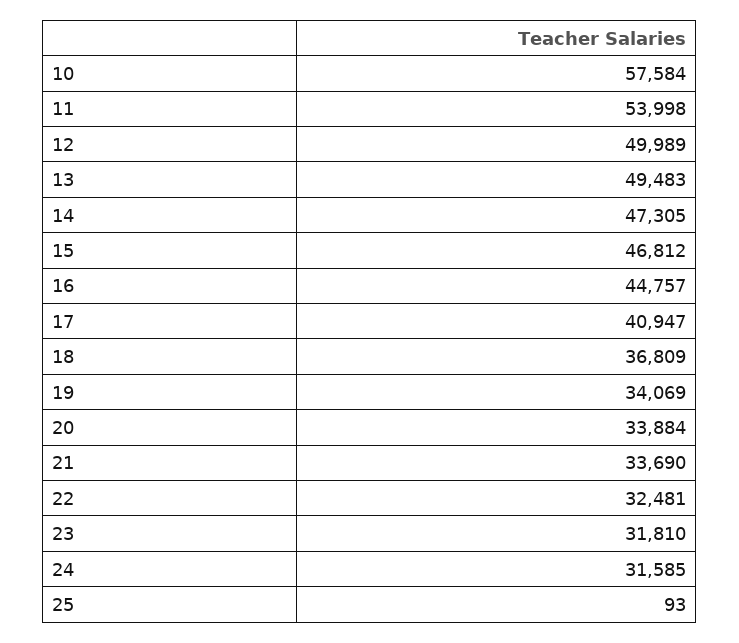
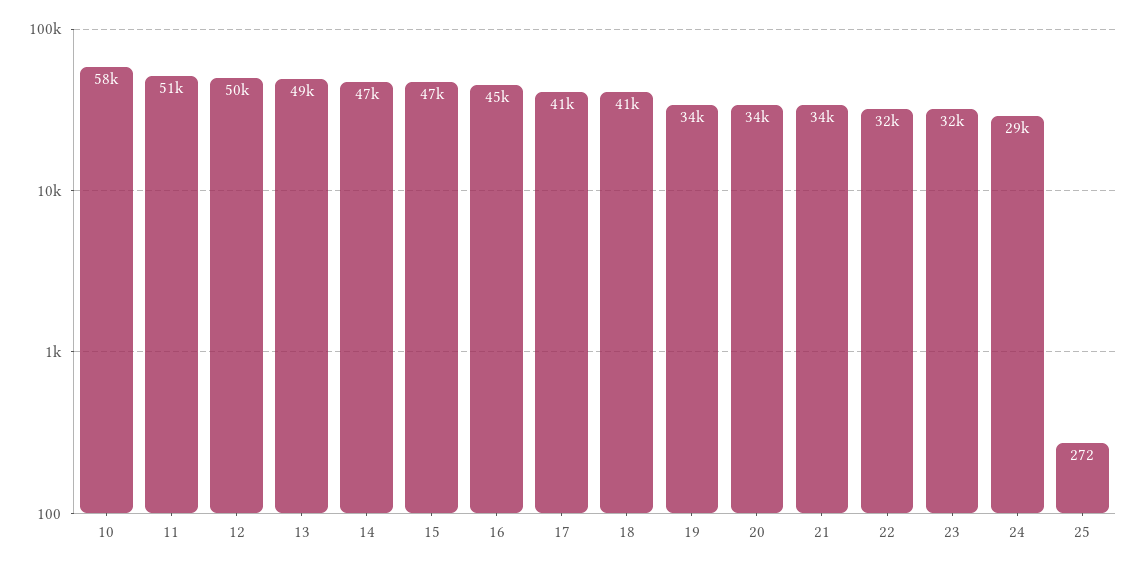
  {
    "10": 57584,
-   "11": 53998,
+   "11": 51000,
    "12": 49989,
    "13": 49483,
    "14": 47305,
    "15": 46812,
    "16": 44757,
    "17": 40947,
-   "18": 36809,
+   "18": 41000,
    "19": 34069,
    "20": 33884,
    "21": 33690,
    "22": 32481,
    "23": 31810,
-   "24": 31585,
+   "24": 29000,
-   "25": 93
+   "25": 272
  }

